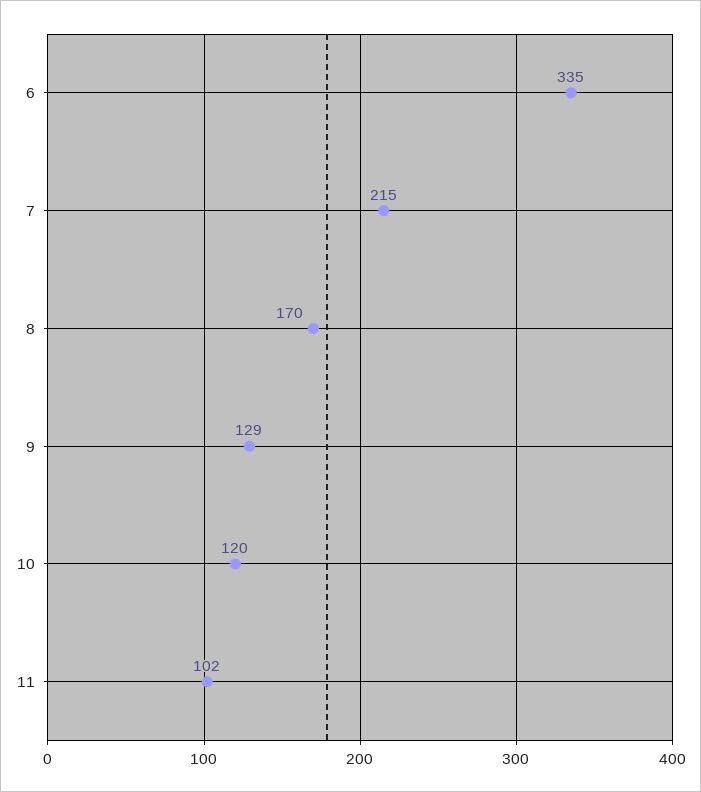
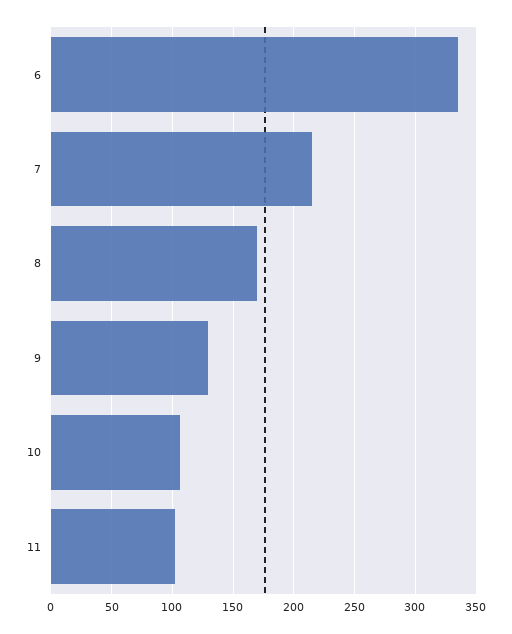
  {
    "6": 335,
    "7": 215,
    "8": 170,
    "9": 129,
-   "10": 120,
+   "10": 105,
    "11": 102
  }

